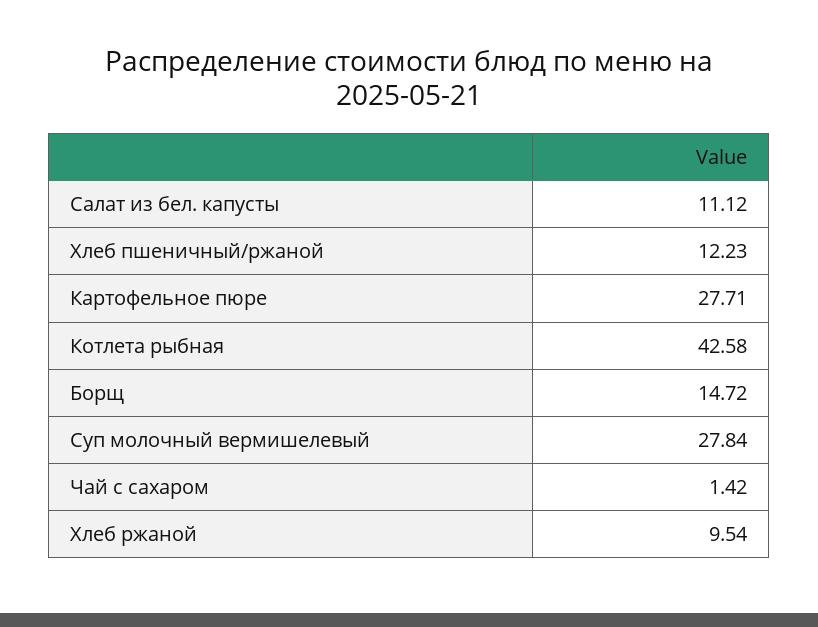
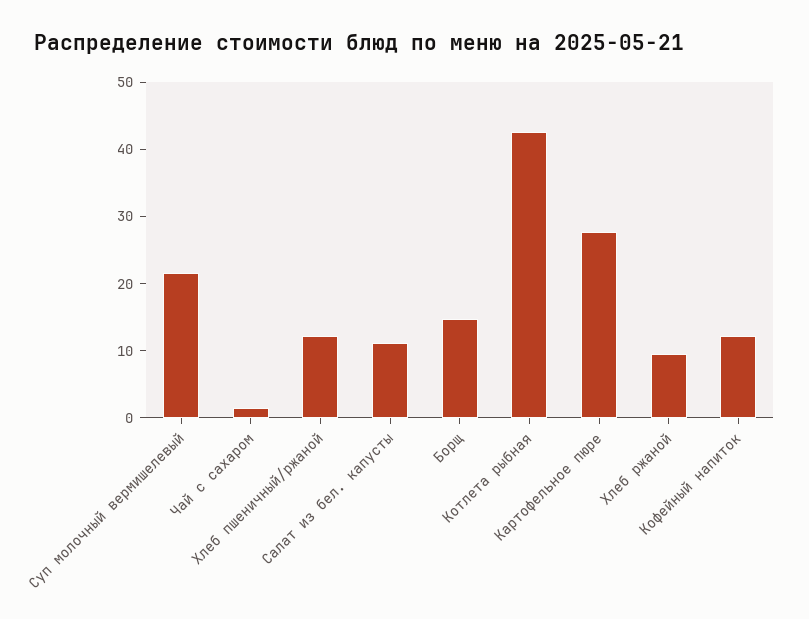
  {
    "Салат из бел. капусты": 11.12,
    "Хлеб пшеничный/ржаной": 12.23,
    "Картофельное пюре": 27.71,
    "Котлета рыбная": 42.58,
    "Борщ": 14.72,
-   "Суп молочный вермишелевый": 27.84,
+   "Суп молочный вермишелевый": 22,
    "Чай с сахаром": 1.42,
-   "Хлеб ржаной": 9.54
+   "Хлеб ржаной": 9.54,
+   "Кофейный напиток": 12
  }

